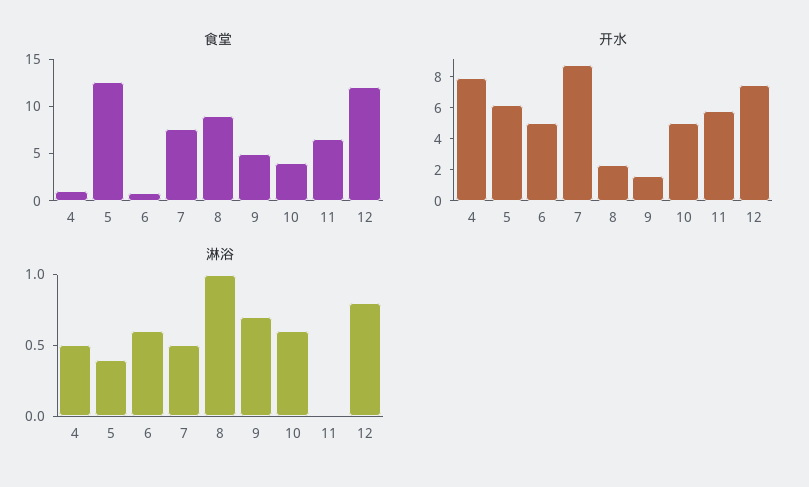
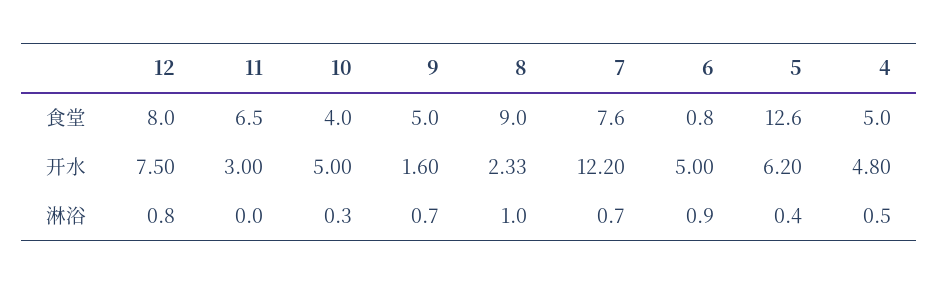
  {
    "食堂": {
-     "4": 1,
+     "4": 5,
      "5": 12.6,
      "6": 0.8,
      "7": 7.6,
      "8": 9,
      "9": 5,
      "10": 4,
      "11": 6.5,
-     "12": 12
+     "12": 8
    },
    "开水": {
-     "4": 8,
+     "4": 4.8,
      "5": 6.2,
      "6": 5,
-     "7": 9,
+     "7": 12.2,
      "8": 2.33,
      "9": 1.6,
      "10": 5,
-     "11": 6,
+     "11": 3,
      "12": 7.5
    },
    "淋浴": {
      "4": 0.5,
      "5": 0.4,
-     "6": 0.6,
+     "6": 0.9,
-     "7": 0.5,
+     "7": 0.7,
      "8": 1,
      "9": 0.7,
-     "10": 0.6,
+     "10": 0.3,
      "11": 0,
      "12": 0.8
    }
  }

